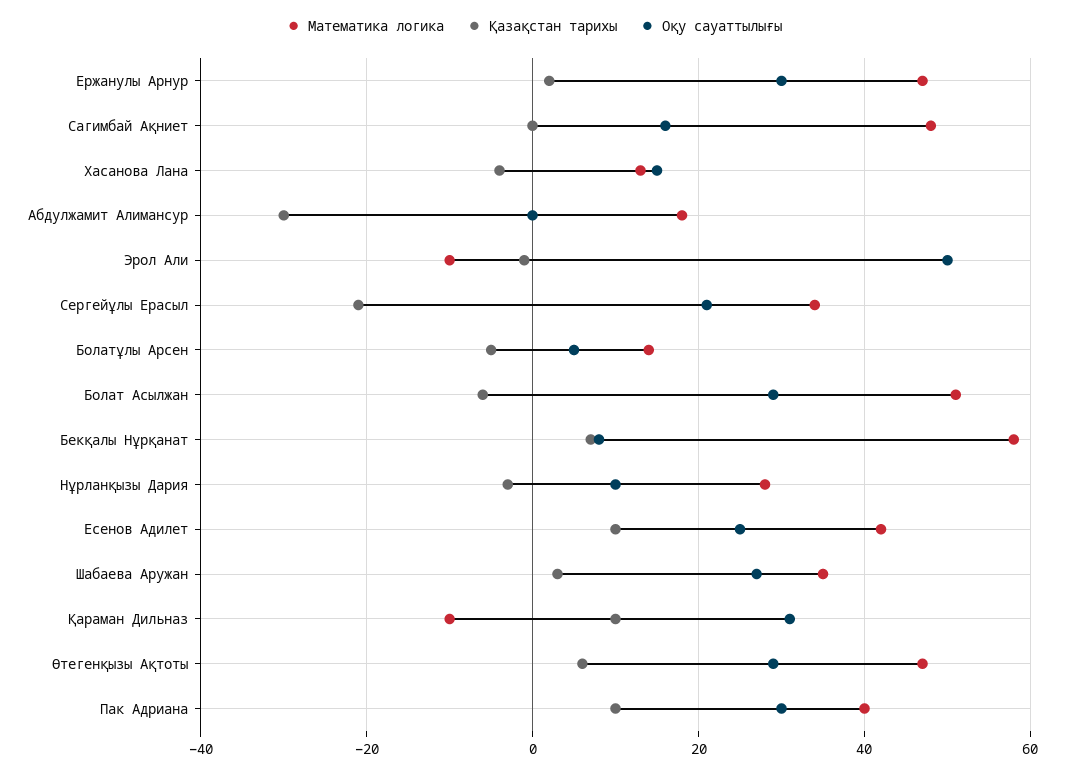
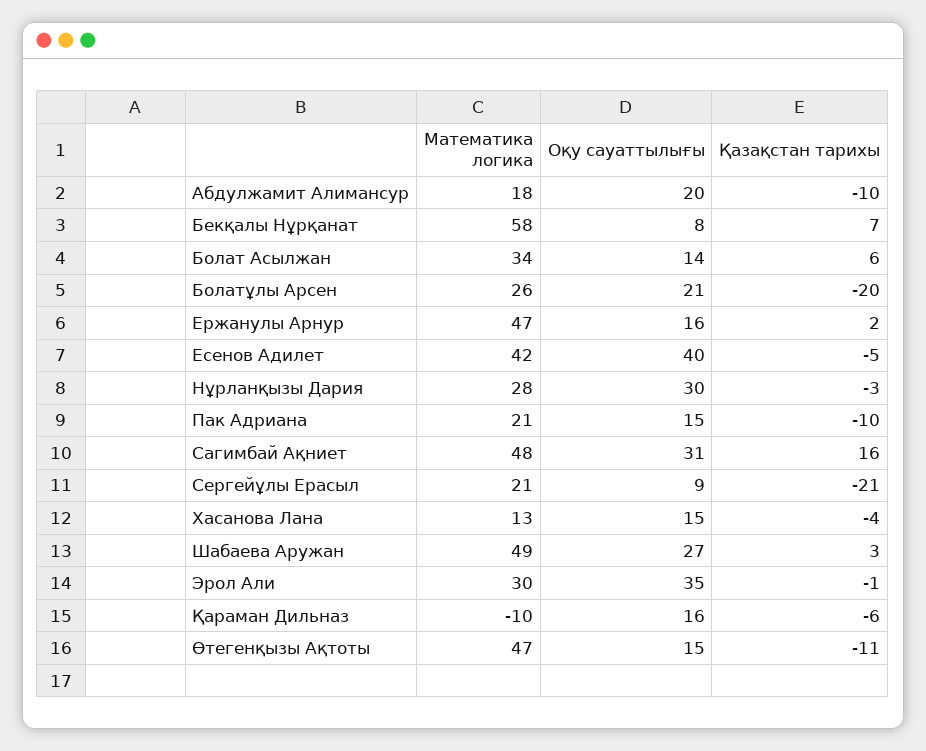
  {
    "Математика логика": {
      "Ержанулы Арнур": 47,
      "Сагимбай Ақниет": 48,
      "Хасанова Лана": 13,
      "Абдулжамит Алимансур": 18,
-     "Эрол Али": -10,
+     "Эрол Али": 30,
-     "Сергейұлы Ерасыл": 35,
+     "Сергейұлы Ерасыл": 21,
-     "Болатұлы Арсен": 15,
+     "Болатұлы Арсен": 26,
-     "Болат Асылжан": 50,
+     "Болат Асылжан": 34,
      "Бекқалы Нұрқанат": 58,
      "Нұрланқызы Дария": 28,
      "Есенов Адилет": 42,
-     "Шабаева Аружан": 35,
+     "Шабаева Аружан": 49,
      "Қараман Дильназ": -10,
      "Өтегенқызы Ақтоты": 47,
-     "Пак Адриана": 40
+     "Пак Адриана": 21
    },
    "Қазақстан тарихы": {
      "Ержанулы Арнур": 2,
-     "Сагимбай Ақниет": 0,
+     "Сагимбай Ақниет": 16,
      "Хасанова Лана": -4,
-     "Абдулжамит Алимансур": -30,
+     "Абдулжамит Алимансур": -10,
      "Эрол Али": -1,
      "Сергейұлы Ерасыл": -21,
-     "Болатұлы Арсен": -5,
+     "Болатұлы Арсен": -20,
-     "Болат Асылжан": -5,
+     "Болат Асылжан": 6,
      "Бекқалы Нұрқанат": 7,
      "Нұрланқызы Дария": -3,
-     "Есенов Адилет": 10,
+     "Есенов Адилет": -5,
      "Шабаева Аружан": 3,
-     "Қараман Дильназ": 10,
+     "Қараман Дильназ": -6,
-     "Өтегенқызы Ақтоты": 5,
+     "Өтегенқызы Ақтоты": -11,
-     "Пак Адриана": 10
+     "Пак Адриана": -10
    },
    "Оқу сауаттылығы": {
-     "Ержанулы Арнур": 30,
+     "Ержанулы Арнур": 16,
-     "Сагимбай Ақниет": 15,
+     "Сагимбай Ақниет": 31,
      "Хасанова Лана": 15,
-     "Абдулжамит Алимансур": 0,
+     "Абдулжамит Алимансур": 20,
-     "Эрол Али": 50,
+     "Эрол Али": 35,
-     "Сергейұлы Ерасыл": 20,
+     "Сергейұлы Ерасыл": 9,
-     "Болатұлы Арсен": 5,
+     "Болатұлы Арсен": 21,
-     "Болат Асылжан": 30,
+     "Болат Асылжан": 14,
      "Бекқалы Нұрқанат": 8,
-     "Нұрланқызы Дария": 10,
+     "Нұрланқызы Дария": 30,
-     "Есенов Адилет": 25,
+     "Есенов Адилет": 40,
      "Шабаева Аружан": 27,
-     "Қараман Дильназ": 30,
+     "Қараман Дильназ": 16,
-     "Өтегенқызы Ақтоты": 30,
+     "Өтегенқызы Ақтоты": 15,
-     "Пак Адриана": 30
+     "Пак Адриана": 15
    }
  }

